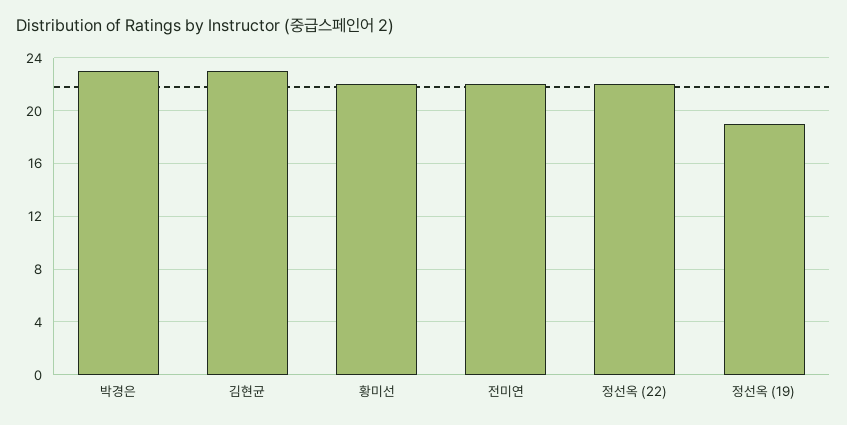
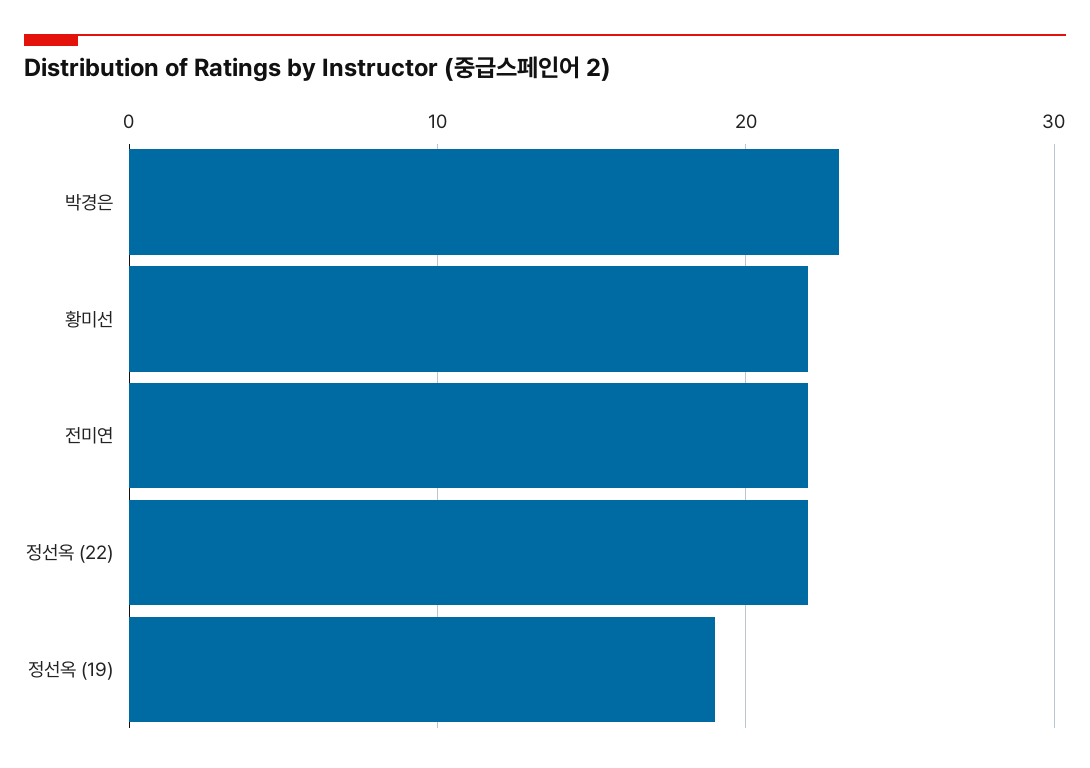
  {
    "박경은": 23,
-   "김현균": 23,
    "황미선": 22,
    "전미연": 22,
    "정선옥 (22)": 22,
    "정선옥 (19)": 19
  }

